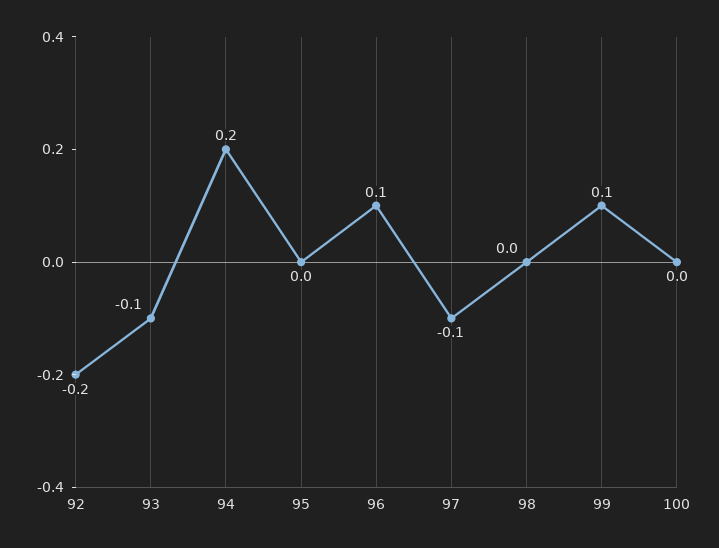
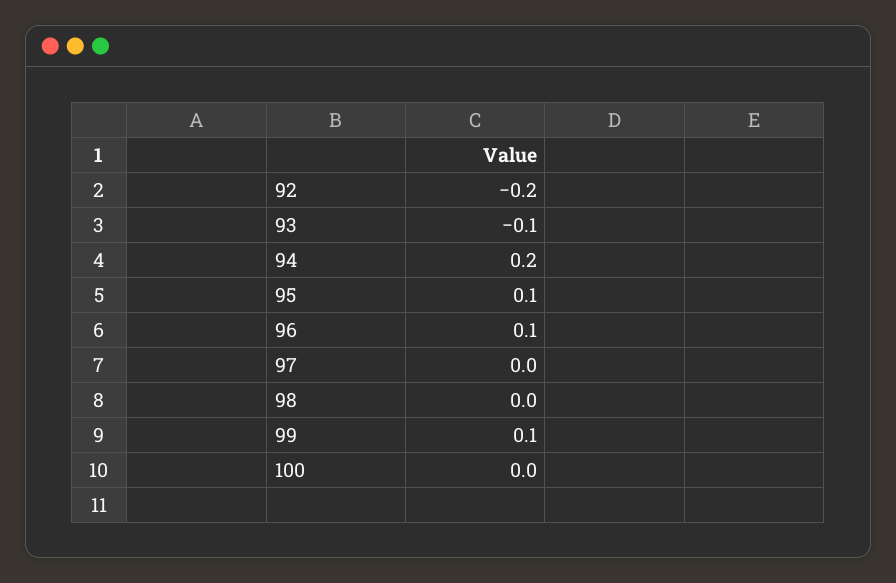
  {
    "92": -0.2,
    "93": -0.1,
    "94": 0.2,
-   "95": 0,
+   "95": 0.1,
    "96": 0.1,
-   "97": -0.1,
+   "97": 0,
    "98": 0,
    "99": 0.1,
    "100": 0
  }

